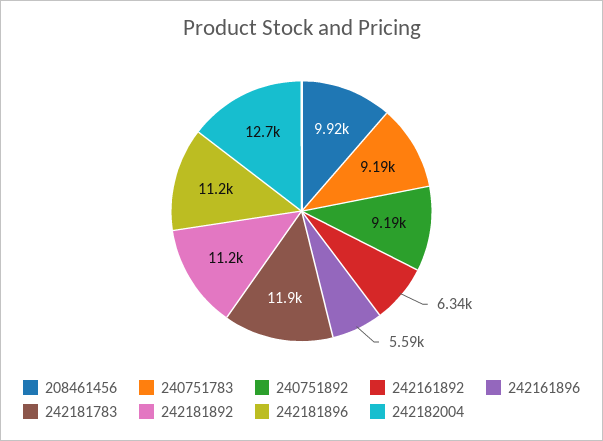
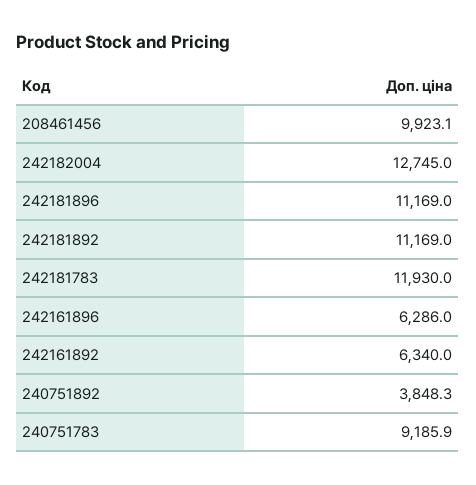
  {
    "208461456": 9923.1,
    "240751783": 9185.9,
-   "240751892": 9190,
+   "240751892": 3848.3,
    "242161892": 6340,
-   "242161896": 5590,
+   "242161896": 6286,
    "242181783": 11930,
    "242181892": 11169,
    "242181896": 11169,
    "242182004": 12745
  }

